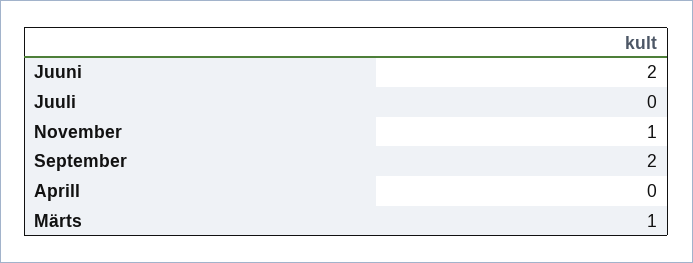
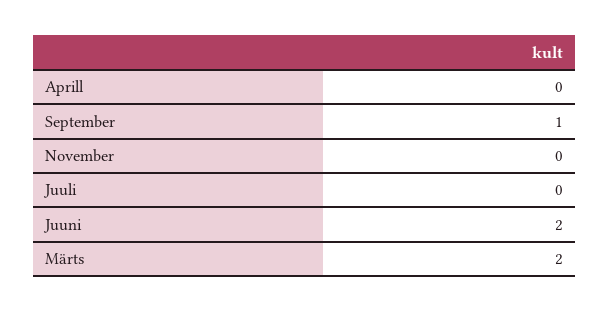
  {
    "Juuni": 2,
    "Juuli": 0,
-   "November": 1,
+   "November": 0,
-   "September": 2,
+   "September": 1,
    "Aprill": 0,
-   "Märts": 1
+   "Märts": 2
  }

